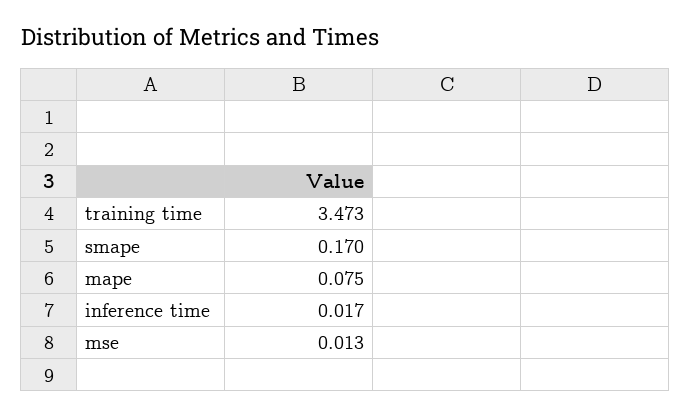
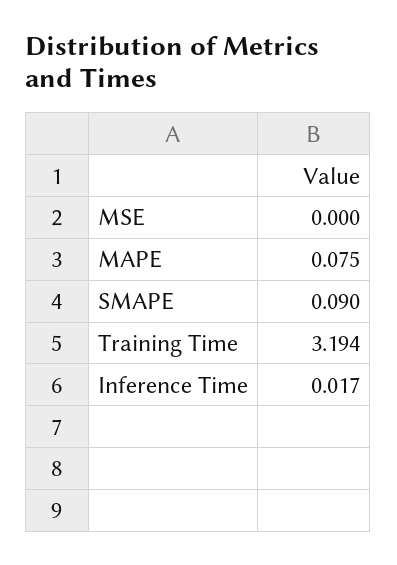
  {
-   "training time": 3.473,
+   "training time": 3.194,
-   "smape": 0.17,
+   "smape": 0.09,
    "mape": 0.075,
    "inference time": 0.017,
-   "mse": 0.013
+   "mse": 0
  }

